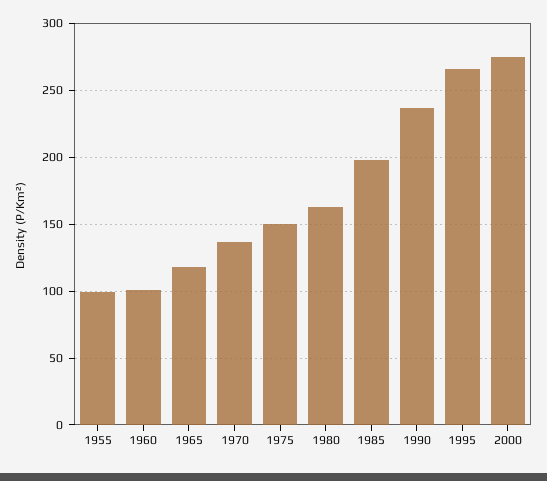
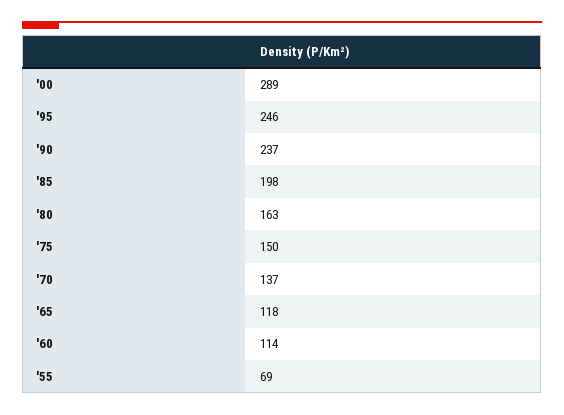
  {
-   "1955": 100,
+   "1955": 69,
-   "1960": 100,
+   "1960": 114,
    "1965": 118,
    "1970": 137,
    "1975": 150,
    "1980": 163,
    "1985": 198,
    "1990": 237,
-   "1995": 265,
+   "1995": 246,
-   "2000": 275
+   "2000": 289
  }

